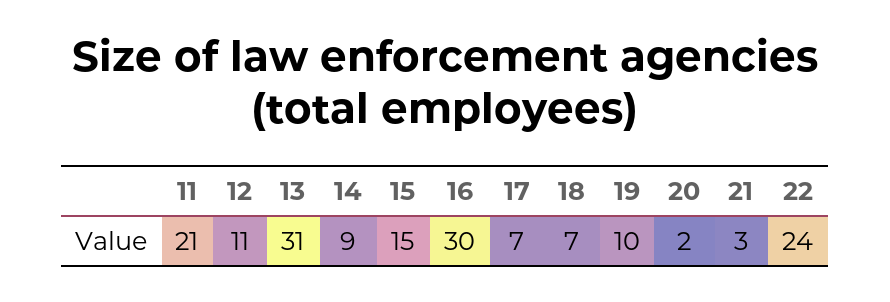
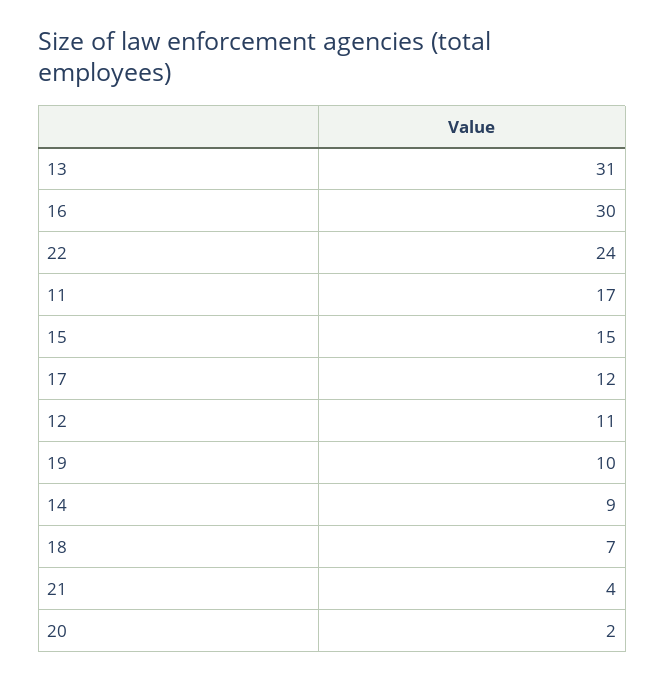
  {
-   "11": 21,
+   "11": 17,
    "12": 11,
    "13": 31,
    "14": 9,
    "15": 15,
    "16": 30,
-   "17": 7,
+   "17": 12,
    "18": 7,
    "19": 10,
    "20": 2,
-   "21": 3,
+   "21": 4,
    "22": 24
  }

